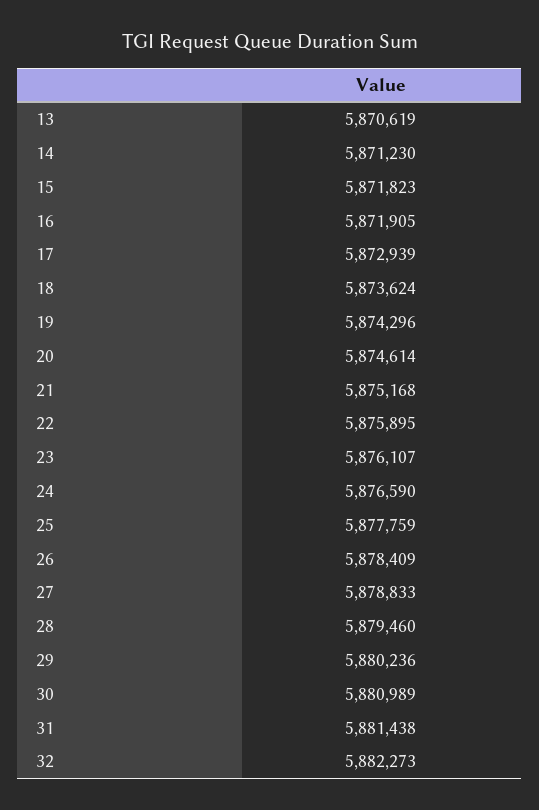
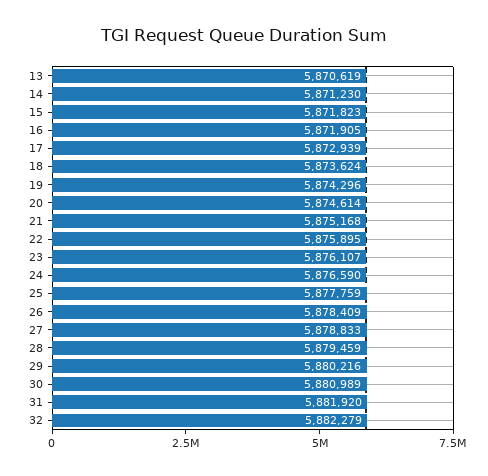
  {
    "13": 5870619,
    "14": 5871230,
    "15": 5871823,
    "16": 5871905,
    "17": 5872939,
    "18": 5873624,
    "19": 5874296,
    "20": 5874614,
    "21": 5875168,
    "22": 5875895,
    "23": 5876107,
    "24": 5876590,
    "25": 5877759,
    "26": 5878409,
    "27": 5878833,
-   "28": 5879460,
+   "28": 5879459,
-   "29": 5880236,
+   "29": 5880216,
    "30": 5880989,
-   "31": 5881438,
+   "31": 5881920,
-   "32": 5882273
+   "32": 5882279
  }

